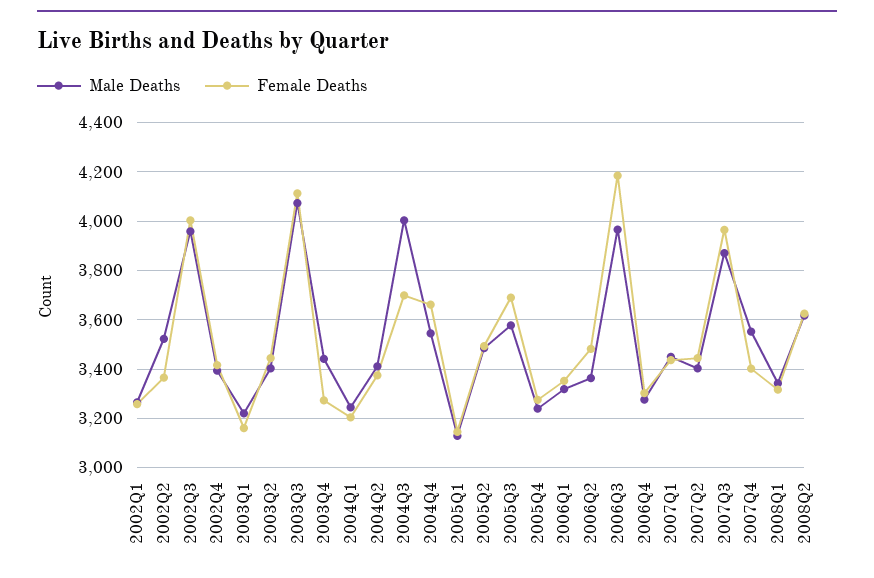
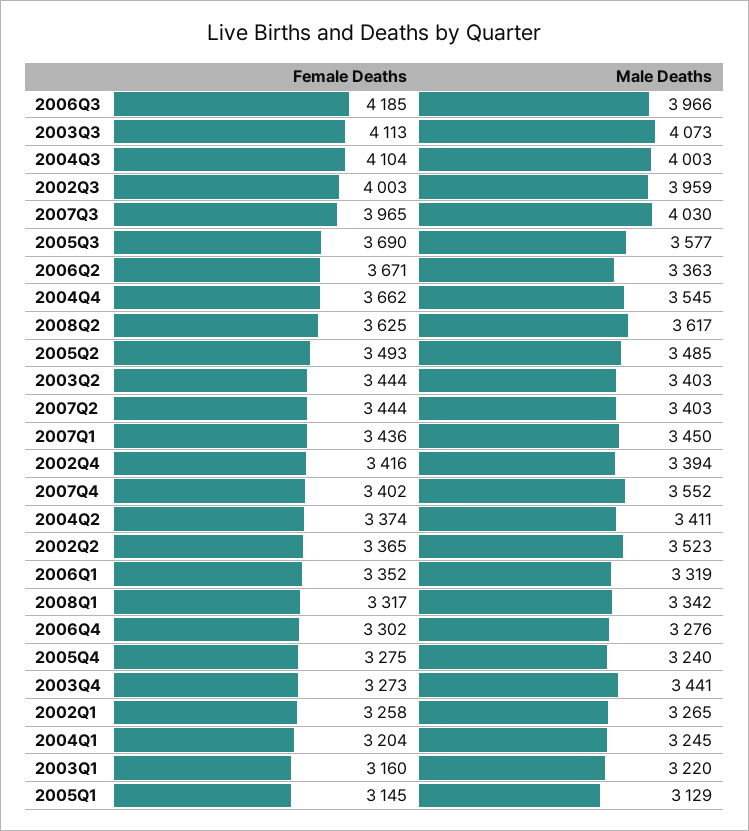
  {
    "Male Deaths": {
      "2002Q1": 3265,
      "2002Q2": 3523,
      "2002Q3": 3959,
      "2002Q4": 3394,
      "2003Q1": 3220,
      "2003Q2": 3403,
      "2003Q3": 4073,
      "2003Q4": 3441,
      "2004Q1": 3245,
      "2004Q2": 3411,
      "2004Q3": 4003,
      "2004Q4": 3545,
      "2005Q1": 3129,
      "2005Q2": 3485,
      "2005Q3": 3577,
      "2005Q4": 3240,
      "2006Q1": 3319,
      "2006Q2": 3363,
      "2006Q3": 3966,
      "2006Q4": 3276,
      "2007Q1": 3450,
      "2007Q2": 3403,
-     "2007Q3": 3875,
+     "2007Q3": 4030,
      "2007Q4": 3552,
      "2008Q1": 3342,
      "2008Q2": 3617
    },
    "Female Deaths": {
      "2002Q1": 3258,
      "2002Q2": 3365,
      "2002Q3": 4003,
      "2002Q4": 3416,
      "2003Q1": 3160,
      "2003Q2": 3444,
      "2003Q3": 4113,
      "2003Q4": 3273,
      "2004Q1": 3204,
      "2004Q2": 3374,
-     "2004Q3": 3700,
+     "2004Q3": 4104,
      "2004Q4": 3662,
      "2005Q1": 3145,
      "2005Q2": 3493,
      "2005Q3": 3690,
      "2005Q4": 3275,
      "2006Q1": 3352,
-     "2006Q2": 3475,
+     "2006Q2": 3671,
      "2006Q3": 4185,
      "2006Q4": 3302,
      "2007Q1": 3436,
      "2007Q2": 3444,
      "2007Q3": 3965,
      "2007Q4": 3402,
      "2008Q1": 3317,
      "2008Q2": 3625
    }
  }

